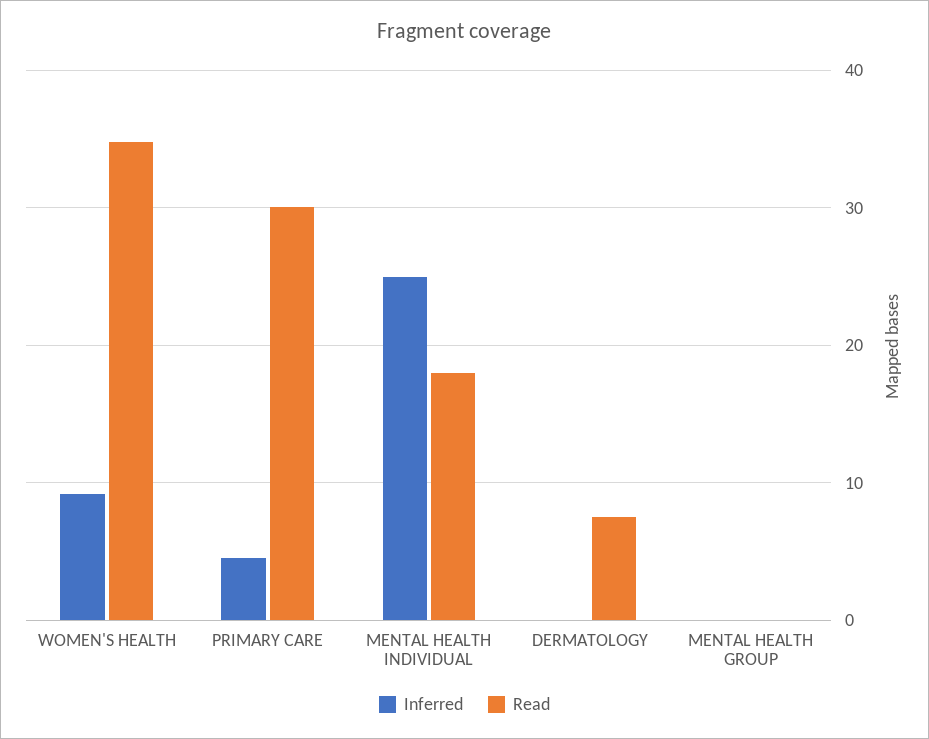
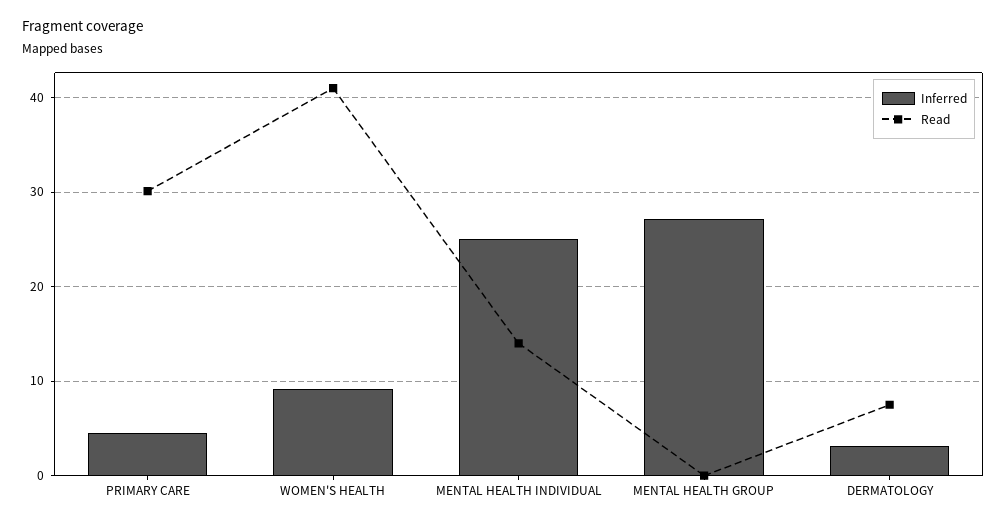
  {
    "Inferred": {
      "WOMEN'S HEALTH": 9,
      "PRIMARY CARE": 5,
      "MENTAL HEALTH INDIVIDUAL": 25,
-     "DERMATOLOGY": 0,
+     "DERMATOLOGY": 3,
-     "MENTAL HEALTH GROUP": 0
+     "MENTAL HEALTH GROUP": 27
    },
    "Read": {
-     "WOMEN'S HEALTH": 35,
+     "WOMEN'S HEALTH": 41,
      "PRIMARY CARE": 30,
-     "MENTAL HEALTH INDIVIDUAL": 18,
+     "MENTAL HEALTH INDIVIDUAL": 14,
      "DERMATOLOGY": 8,
      "MENTAL HEALTH GROUP": 0
    }
  }

